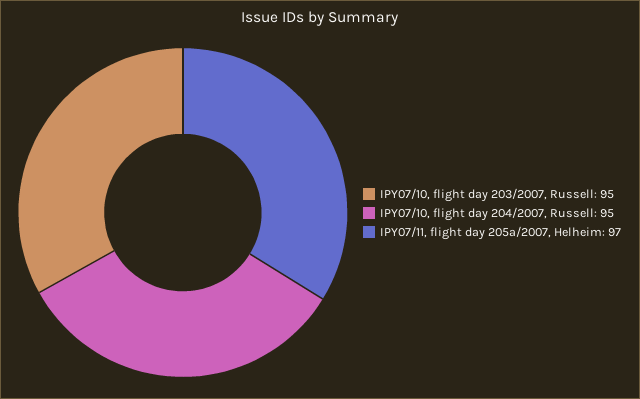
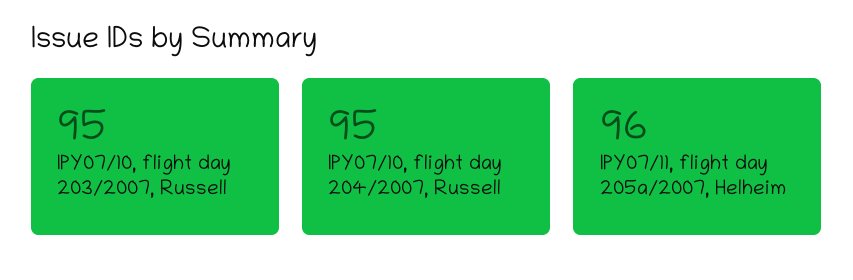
  {
    "IPY07/10, flight day 203/2007, Russell": 95,
    "IPY07/10, flight day 204/2007, Russell": 95,
-   "IPY07/11, flight day 205a/2007, Helheim": 97
+   "IPY07/11, flight day 205a/2007, Helheim": 96
  }

